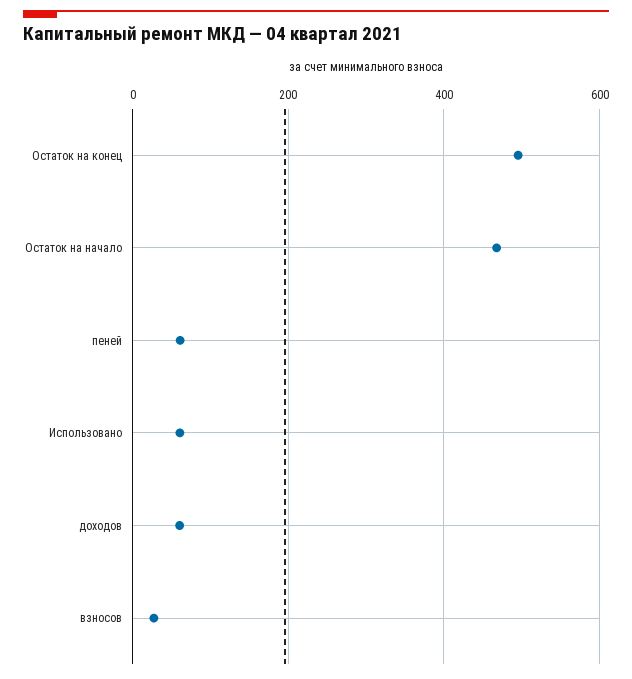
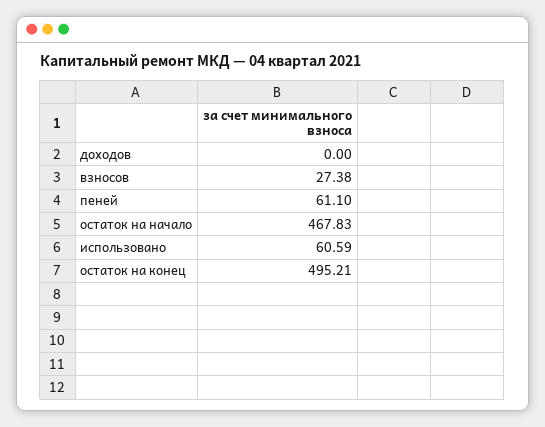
  {
    "Остаток на конец": 495.21,
    "Остаток на начало": 467.83,
    "пеней": 61.1,
    "Использовано": 60.59,
-   "доходов": 60,
+   "доходов": 0,
    "взносов": 27.38
  }

